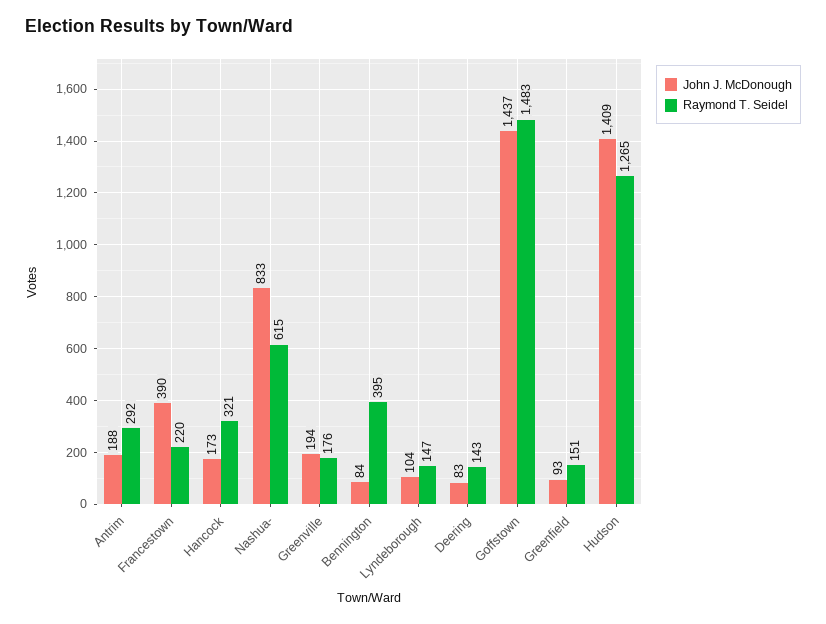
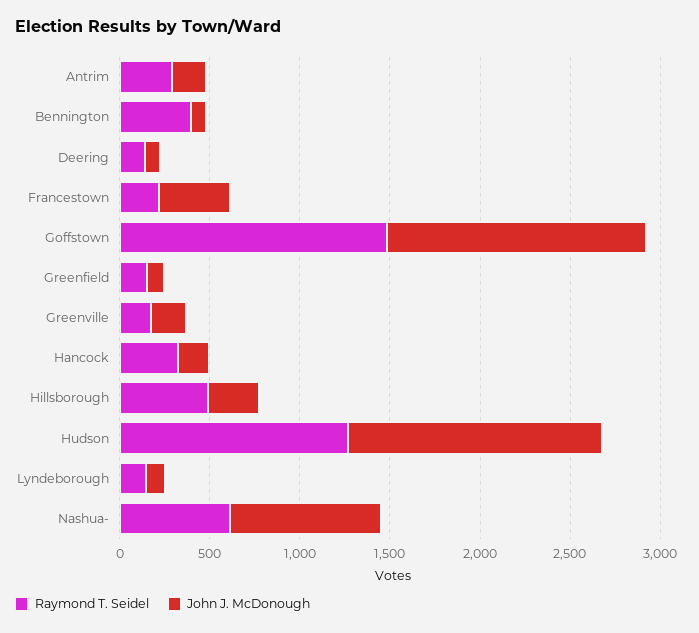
  {
    "John J. McDonough": {
      "Antrim": 188,
      "Francestown": 390,
      "Hancock": 173,
      "Nashua-": 833,
      "Greenville": 194,
      "Bennington": 84,
      "Lyndeborough": 104,
      "Deering": 83,
      "Goffstown": 1437,
      "Greenfield": 93,
-     "Hudson": 1409
+     "Hudson": 1409,
+     "Hillsborough": 300
    },
    "Raymond T. Seidel": {
      "Antrim": 292,
      "Francestown": 220,
      "Hancock": 321,
      "Nashua-": 615,
      "Greenville": 176,
      "Bennington": 395,
      "Lyndeborough": 147,
      "Deering": 143,
      "Goffstown": 1483,
      "Greenfield": 151,
-     "Hudson": 1265
+     "Hudson": 1265,
+     "Hillsborough": 500
    }
  }

